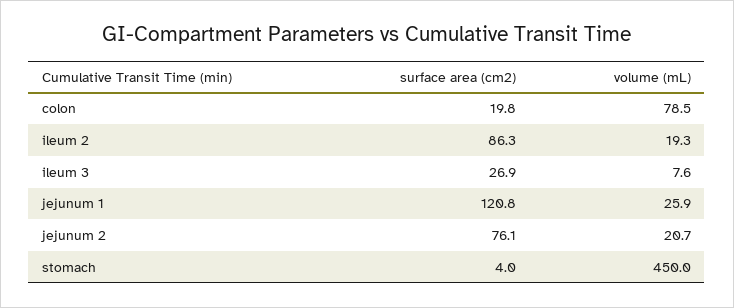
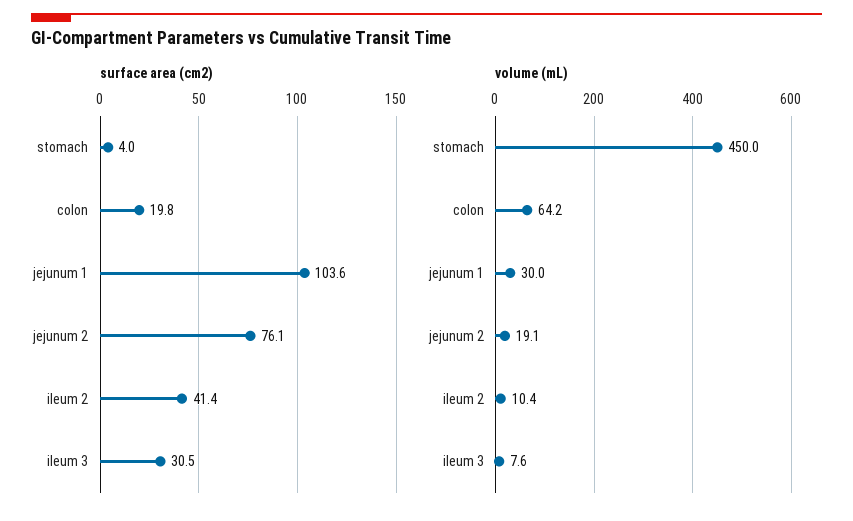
  {
    "surface area (cm2)": {
      "colon": 19.8,
-     "ileum 2": 86.3,
+     "ileum 2": 41.4,
-     "ileum 3": 26.9,
+     "ileum 3": 30.5,
-     "jejunum 1": 120.8,
+     "jejunum 1": 103.6,
      "jejunum 2": 76.1,
      "stomach": 4
    },
    "volume (mL)": {
-     "colon": 78.5,
+     "colon": 64.2,
-     "ileum 2": 19.3,
+     "ileum 2": 10.4,
      "ileum 3": 7.6,
-     "jejunum 1": 25.9,
+     "jejunum 1": 30,
-     "jejunum 2": 20.7,
+     "jejunum 2": 19.1,
      "stomach": 450
    }
  }

